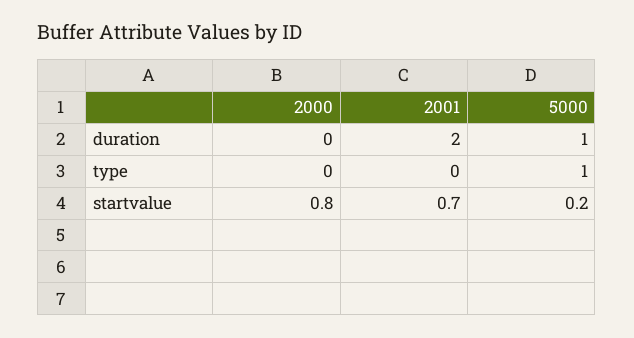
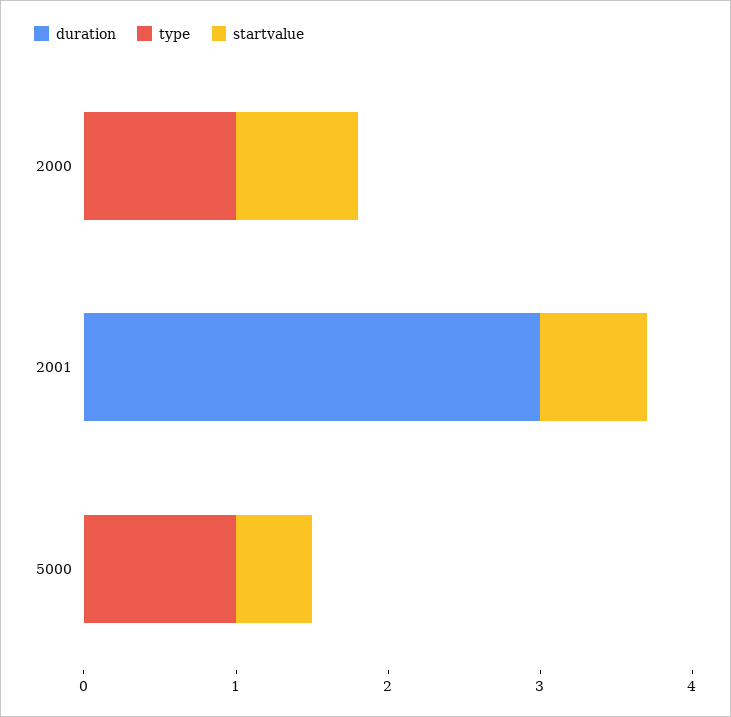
  {
    "duration": {
      "2000": 0,
-     "2001": 2,
+     "2001": 3,
-     "5000": 1
+     "5000": 0
    },
    "type": {
-     "2000": 0,
+     "2000": 1,
      "2001": 0,
      "5000": 1
    },
    "startvalue": {
      "2000": 0.8,
      "2001": 0.7,
-     "5000": 0.2
+     "5000": 0.5
    }
  }

